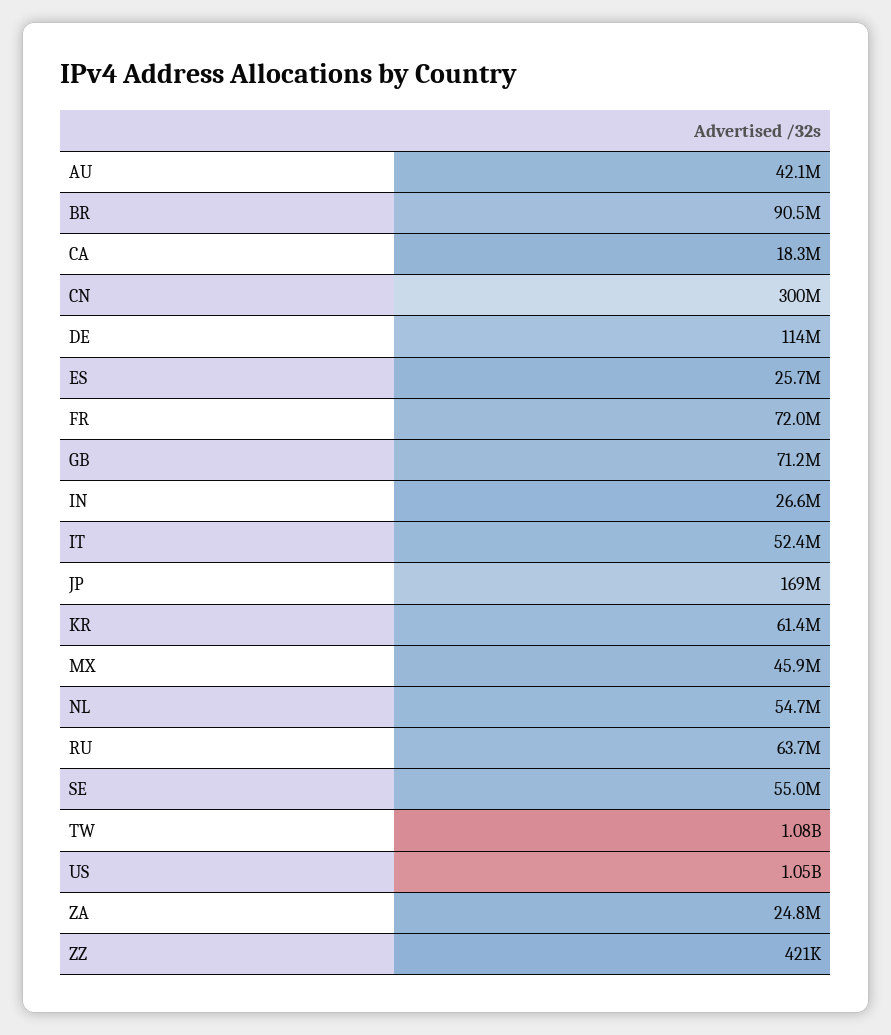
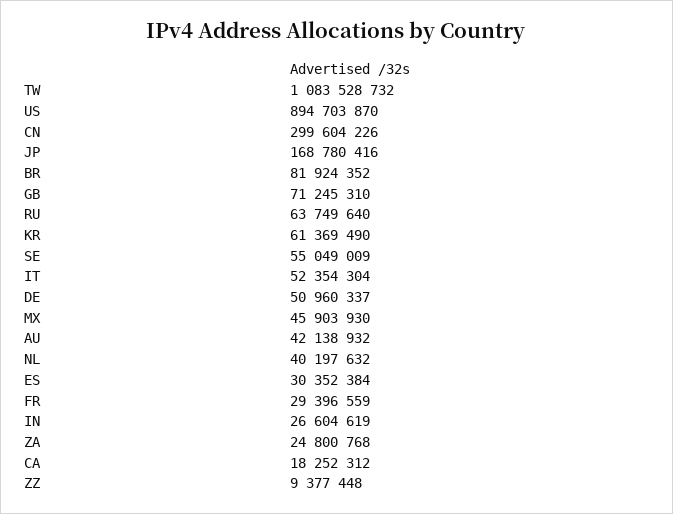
  {
    "AU": 42138932,
-   "BR": 90500000,
+   "BR": 81924352,
    "CA": 18252312,
    "CN": 299604226,
-   "DE": 114000000,
+   "DE": 50960337,
-   "ES": 25700000,
+   "ES": 30352384,
-   "FR": 72000000,
+   "FR": 29396559,
    "GB": 71245310,
    "IN": 26604619,
    "IT": 52354304,
    "JP": 168780416,
    "KR": 61369490,
    "MX": 45903930,
-   "NL": 54700000,
+   "NL": 40197632,
    "RU": 63749640,
    "SE": 55049009,
    "TW": 1083528732,
-   "US": 1050000000,
+   "US": 894703870,
    "ZA": 24800768,
-   "ZZ": 421000
+   "ZZ": 9377448
  }

